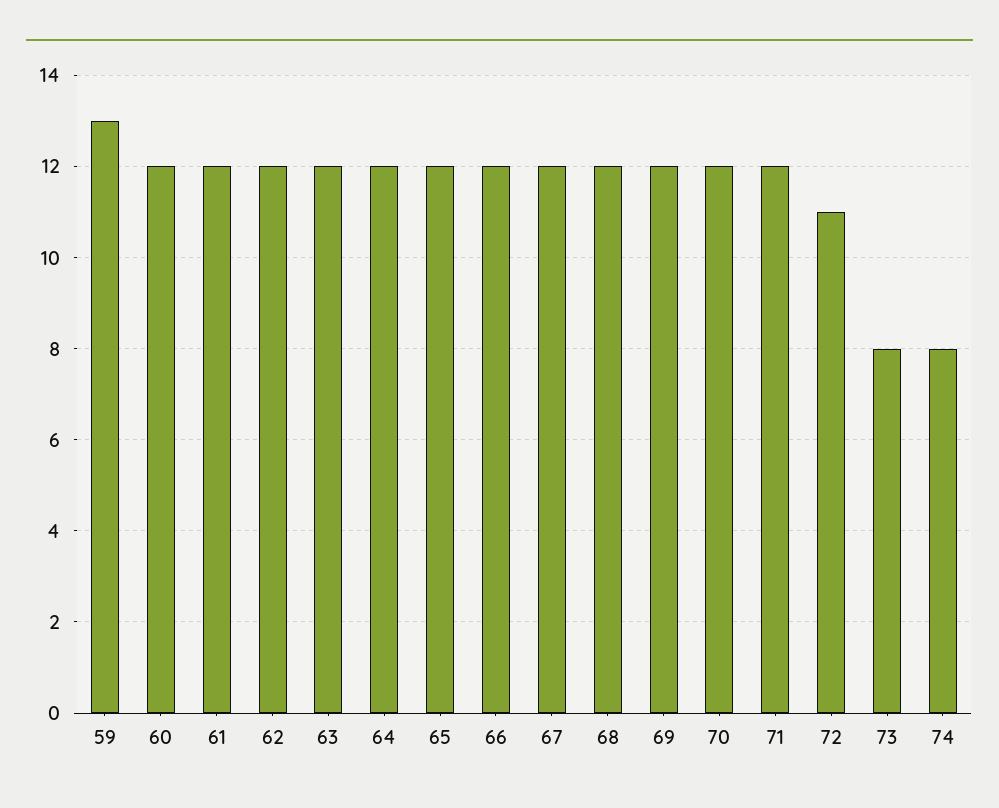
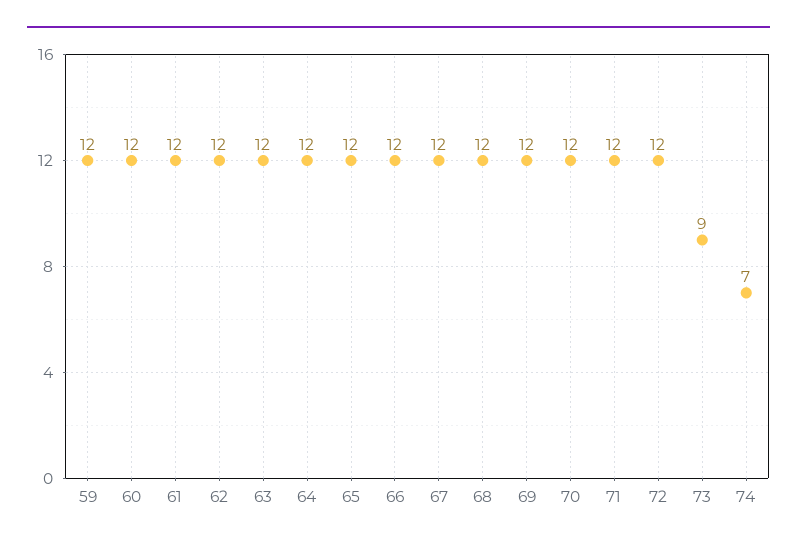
  {
-   "59": 13,
+   "59": 12,
    "60": 12,
    "61": 12,
    "62": 12,
    "63": 12,
    "64": 12,
    "65": 12,
    "66": 12,
    "67": 12,
    "68": 12,
    "69": 12,
    "70": 12,
    "71": 12,
-   "72": 11,
+   "72": 12,
-   "73": 8,
+   "73": 9,
-   "74": 8
+   "74": 7
  }

